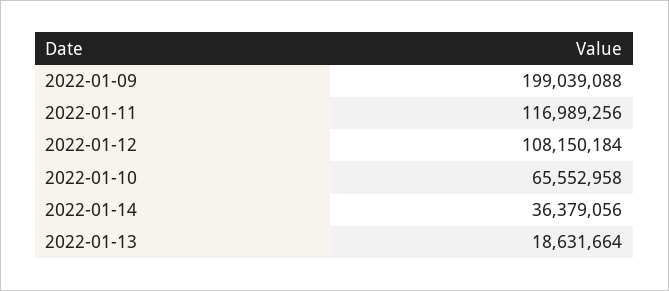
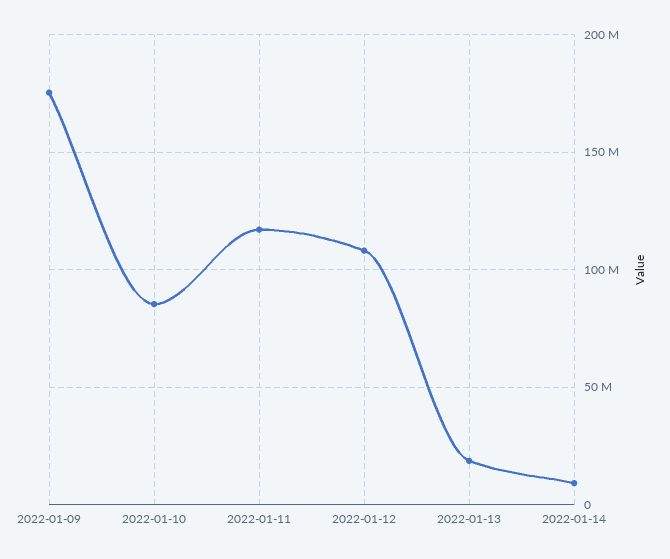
  {
-   "2022-01-09": 199039088,
+   "2022-01-09": 175000000,
    "2022-01-11": 116989256,
    "2022-01-12": 108150184,
-   "2022-01-10": 65552958,
+   "2022-01-10": 85000000,
-   "2022-01-14": 36379056,
+   "2022-01-14": 10000000,
    "2022-01-13": 18631664
  }

